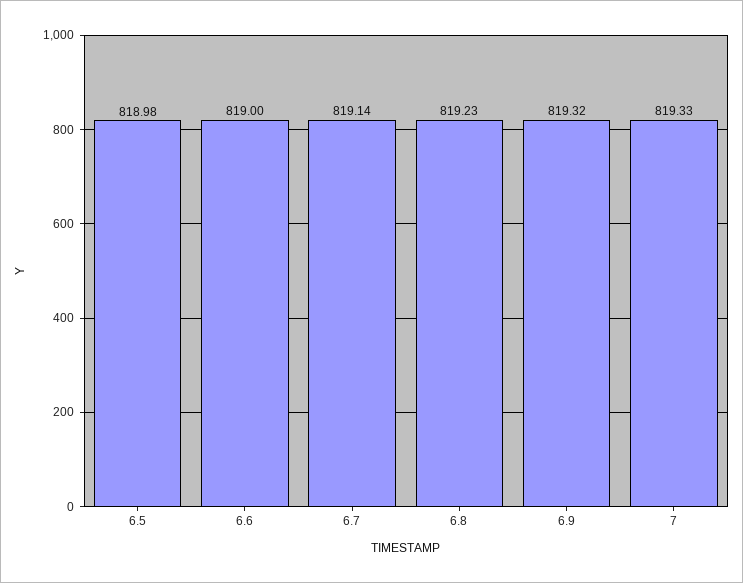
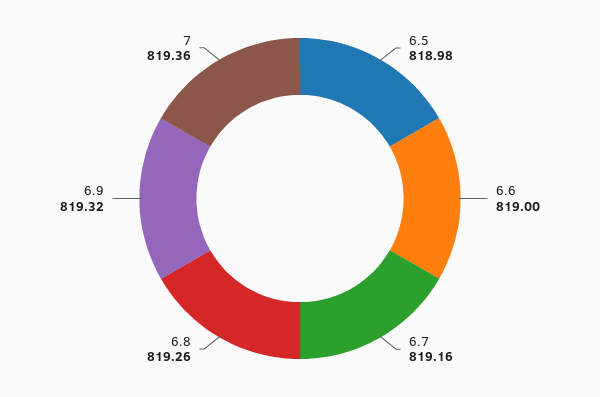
  {
    "6.5": 818.98,
    "6.6": 819,
-   "6.7": 819.14,
+   "6.7": 819.16,
-   "6.8": 819.23,
+   "6.8": 819.26,
    "6.9": 819.32,
-   "7": 819.33
+   "7": 819.36
  }

